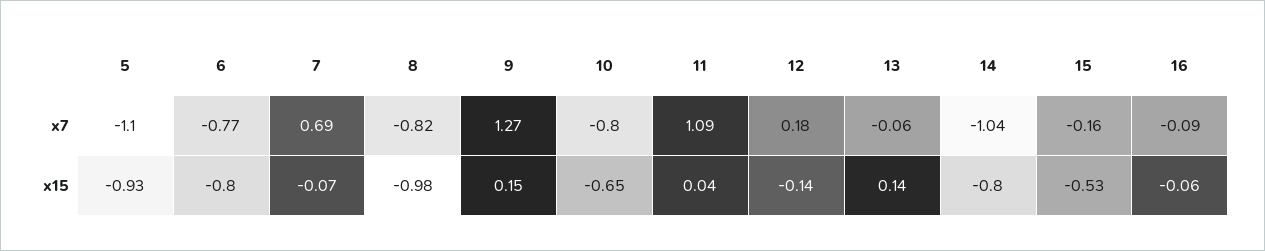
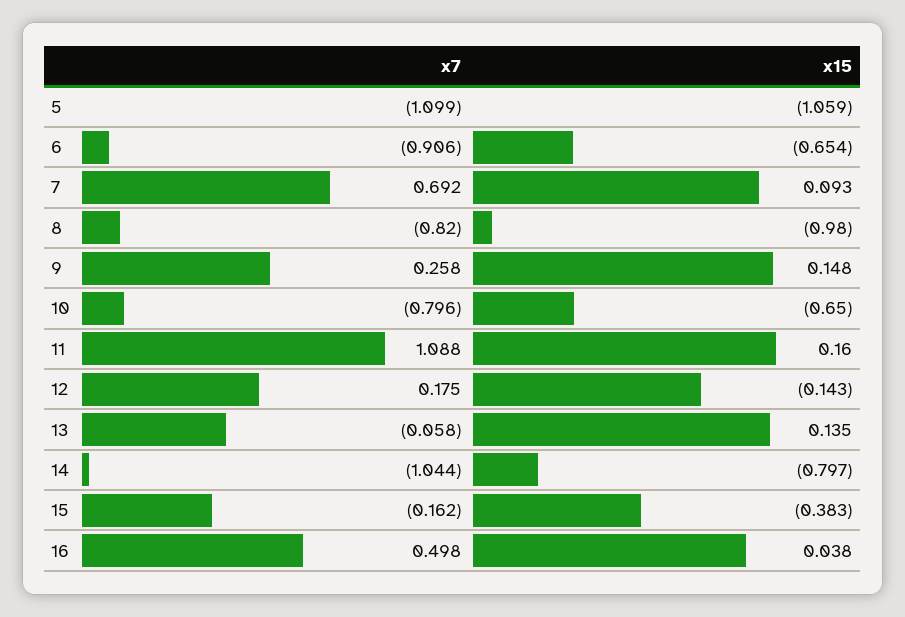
  {
    "5": {
      "x7": -1.099,
-     "x15": -0.93
+     "x15": -1.059
    },
    "6": {
-     "x7": -0.77,
+     "x7": -0.906,
-     "x15": -0.8
+     "x15": -0.654
    },
    "7": {
      "x7": 0.692,
-     "x15": -0.07
+     "x15": 0.093
    },
    "8": {
      "x7": -0.82,
      "x15": -0.98
    },
    "9": {
-     "x7": 1.27,
+     "x7": 0.258,
      "x15": 0.148
    },
    "10": {
      "x7": -0.796,
      "x15": -0.65
    },
    "11": {
      "x7": 1.088,
-     "x15": 0.04
+     "x15": 0.16
    },
    "12": {
      "x7": 0.175,
      "x15": -0.143
    },
    "13": {
      "x7": -0.058,
      "x15": 0.135
    },
    "14": {
      "x7": -1.044,
      "x15": -0.797
    },
    "15": {
      "x7": -0.162,
-     "x15": -0.53
+     "x15": -0.383
    },
    "16": {
-     "x7": -0.09,
+     "x7": 0.498,
-     "x15": -0.06
+     "x15": 0.038
    }
  }

